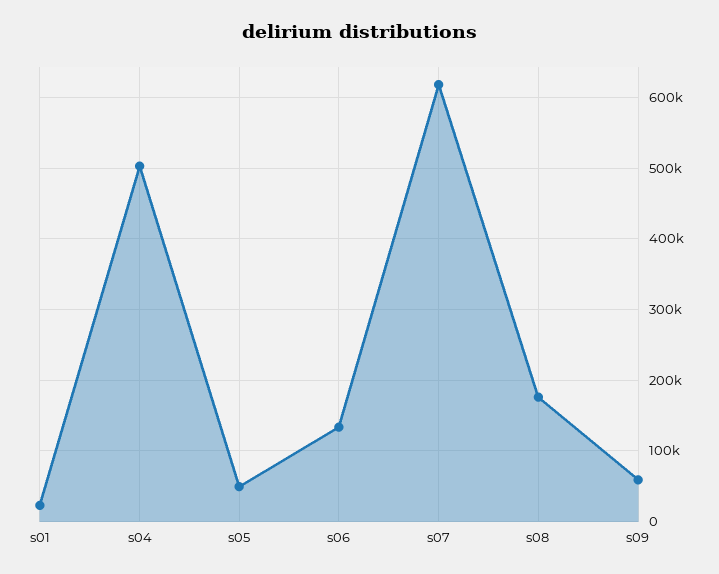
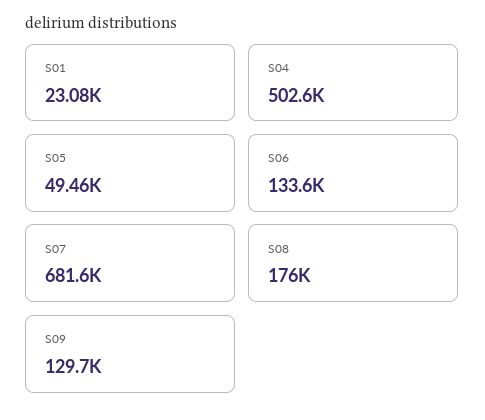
  {
    "s01": 23080,
    "s04": 502600,
    "s05": 49460,
    "s06": 133600,
-   "s07": 620000,
+   "s07": 681600,
    "s08": 176000,
-   "s09": 60000
+   "s09": 129700
  }

